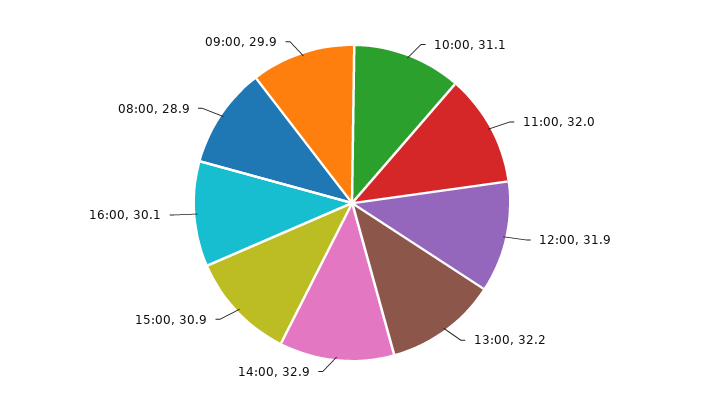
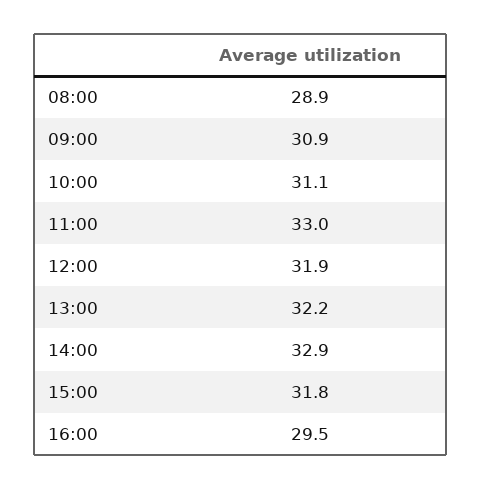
  {
    "10:00": 31.1,
-   "11:00": 32,
+   "11:00": 33,
    "12:00": 31.9,
    "13:00": 32.2,
    "14:00": 32.9,
-   "15:00": 30.9,
+   "15:00": 31.8,
-   "16:00": 30.1,
+   "16:00": 29.5,
    "08:00": 28.9,
-   "09:00": 29.9
+   "09:00": 30.9
  }

